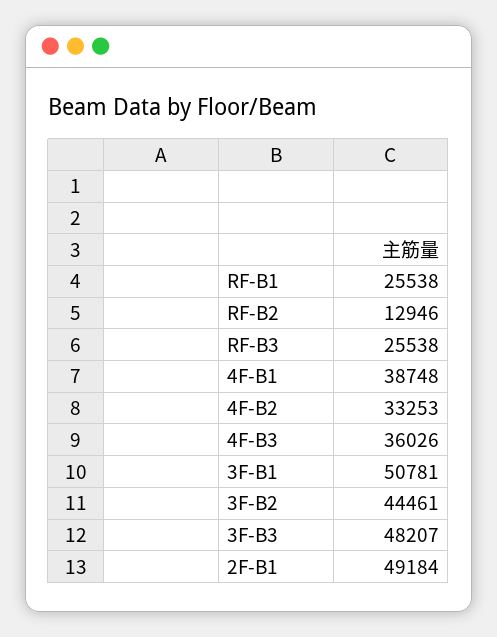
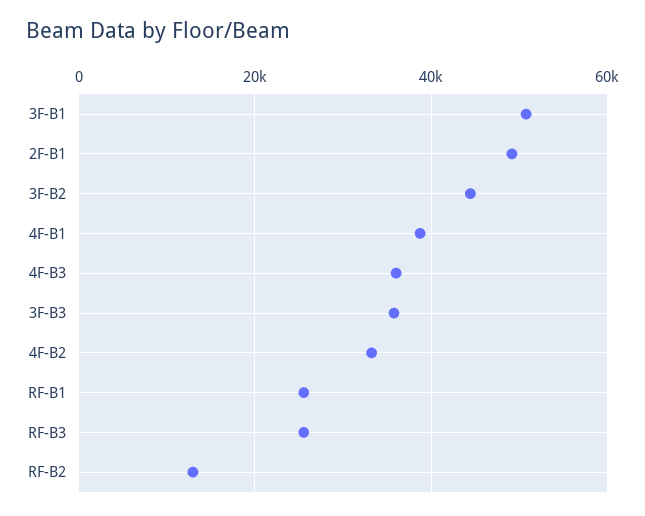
  {
    "RF-B1": 25538,
    "RF-B2": 12946,
    "RF-B3": 25538,
    "4F-B1": 38748,
    "4F-B2": 33253,
    "4F-B3": 36026,
    "3F-B1": 50781,
    "3F-B2": 44461,
-   "3F-B3": 48207,
+   "3F-B3": 36000,
    "2F-B1": 49184
  }

